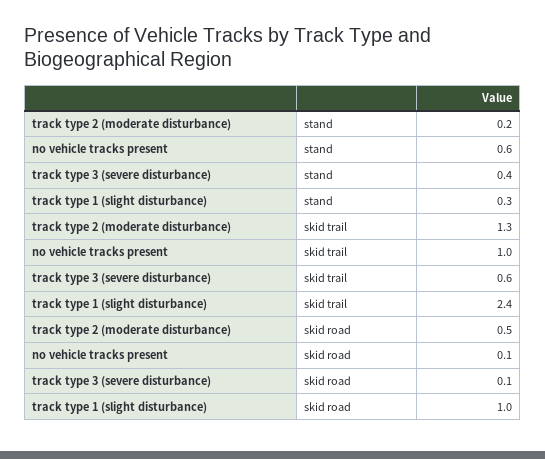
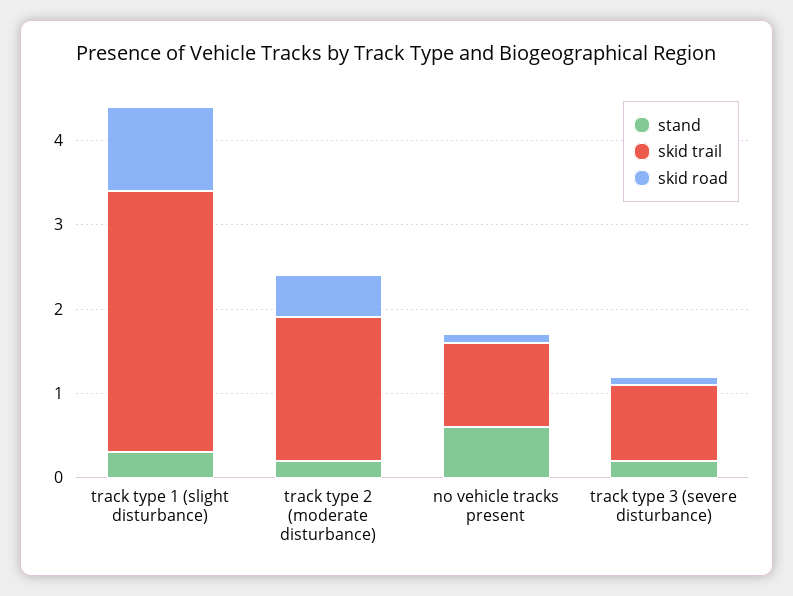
  {
    "stand": {
      "track type 2 (moderate disturbance)": 0.2,
      "no vehicle tracks present": 0.6,
-     "track type 3 (severe disturbance)": 0.4,
+     "track type 3 (severe disturbance)": 0.2,
      "track type 1 (slight disturbance)": 0.3
    },
    "skid trail": {
-     "track type 2 (moderate disturbance)": 1.3,
+     "track type 2 (moderate disturbance)": 1.7,
      "no vehicle tracks present": 1,
-     "track type 3 (severe disturbance)": 0.6,
+     "track type 3 (severe disturbance)": 0.9,
-     "track type 1 (slight disturbance)": 2.4
+     "track type 1 (slight disturbance)": 3.1
    },
    "skid road": {
      "track type 2 (moderate disturbance)": 0.5,
      "no vehicle tracks present": 0.1,
      "track type 3 (severe disturbance)": 0.1,
      "track type 1 (slight disturbance)": 1
    }
  }

